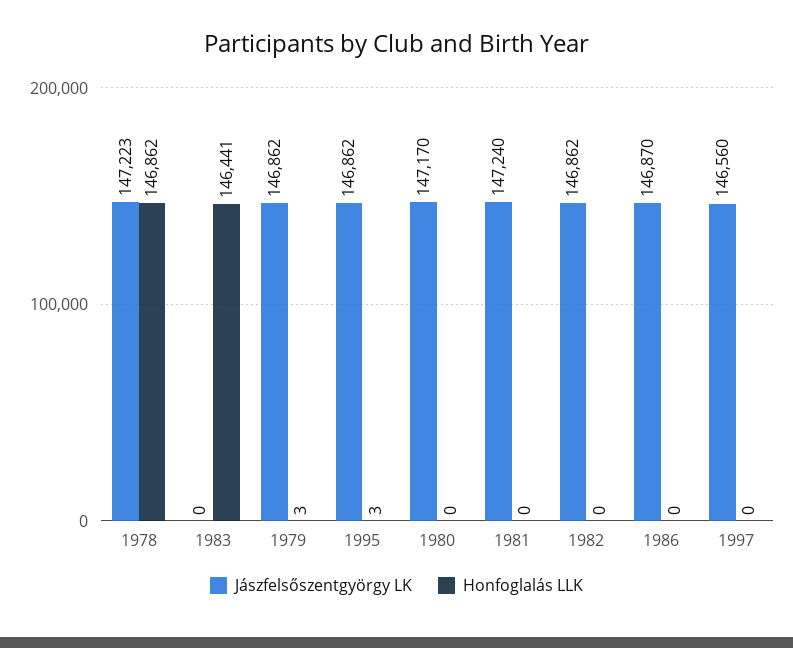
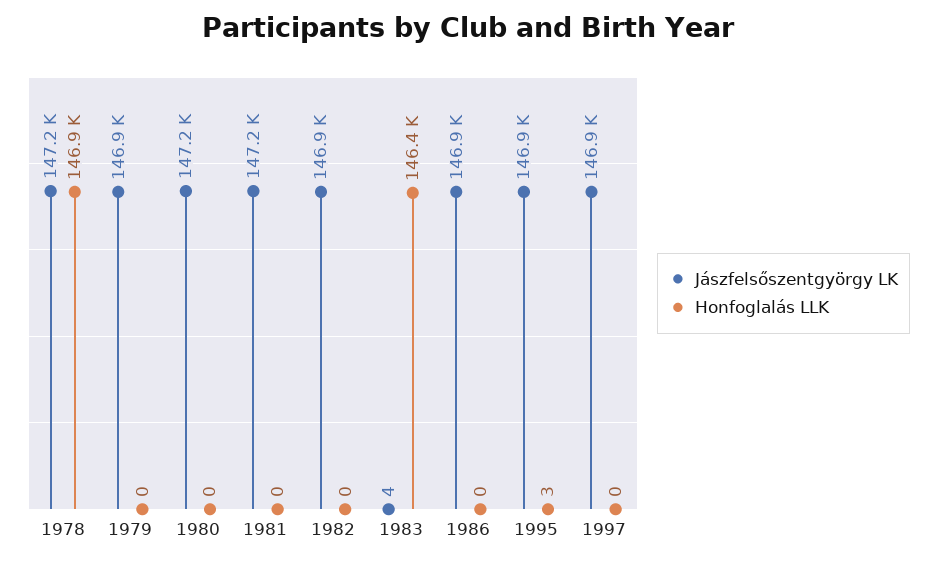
  {
    "Jászfelsőszentgyörgy LK": {
      "1978": 147223,
-     "1983": 0,
+     "1983": 4,
      "1979": 146862,
      "1995": 146862,
      "1980": 147170,
      "1981": 147240,
      "1982": 146862,
      "1986": 146870,
-     "1997": 146560
+     "1997": 146900
    },
    "Honfoglalás LLK": {
      "1978": 146862,
      "1983": 146441,
-     "1979": 3,
+     "1979": 0,
      "1995": 3,
      "1980": 0,
      "1981": 0,
      "1982": 0,
      "1986": 0,
      "1997": 0
    }
  }

